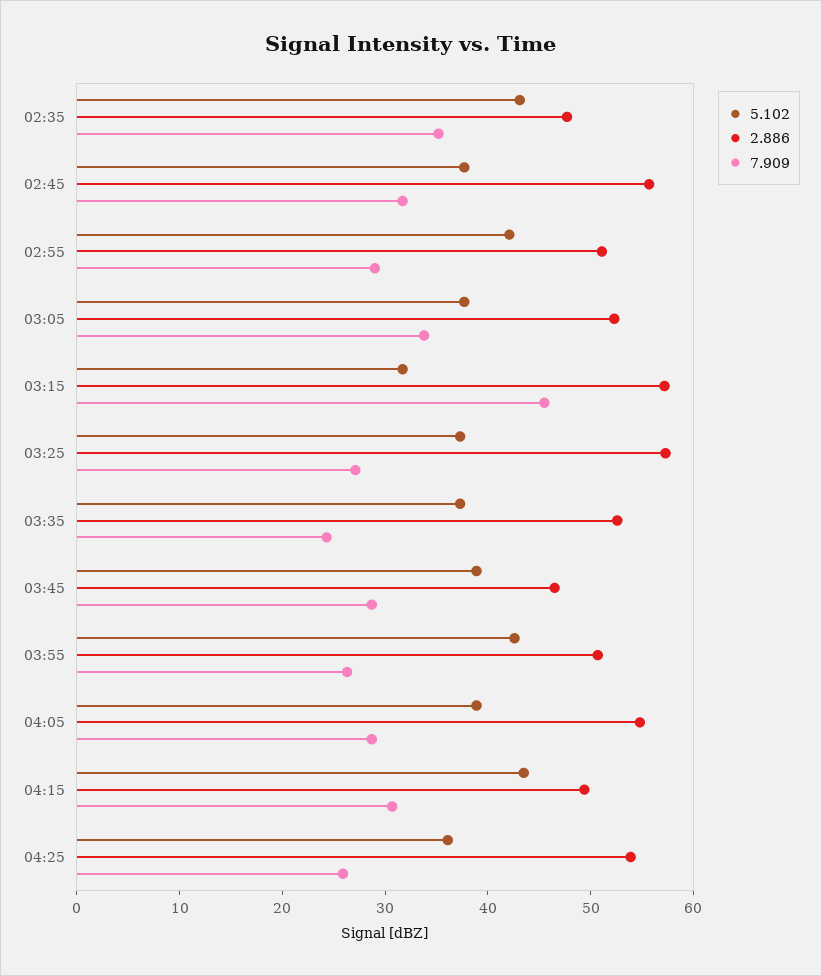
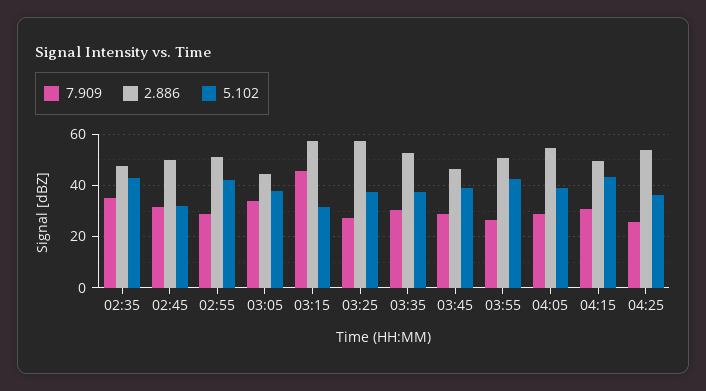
  {
    "5.102": {
      "02:35": 44,
-     "02:45": 38,
+     "02:45": 32.5,
      "02:55": 42,
      "03:05": 38,
      "03:15": 32,
      "03:25": 38,
      "03:35": 38,
      "03:45": 38,
      "03:55": 42,
      "04:05": 38,
      "04:15": 44,
      "04:25": 36
    },
    "2.886": {
      "02:35": 48,
-     "02:45": 56,
+     "02:45": 50,
      "02:55": 52,
-     "03:05": 52,
+     "03:05": 45,
      "03:15": 58,
      "03:25": 58,
      "03:35": 52,
      "03:45": 46,
      "03:55": 50,
      "04:05": 54,
      "04:15": 50,
      "04:25": 54
    },
    "7.909": {
      "02:35": 36,
      "02:45": 32,
      "02:55": 30,
      "03:05": 34,
      "03:15": 46,
      "03:25": 28,
-     "03:35": 24,
+     "03:35": 30,
      "03:45": 28,
      "03:55": 26,
      "04:05": 28,
      "04:15": 30,
      "04:25": 26
    }
  }

